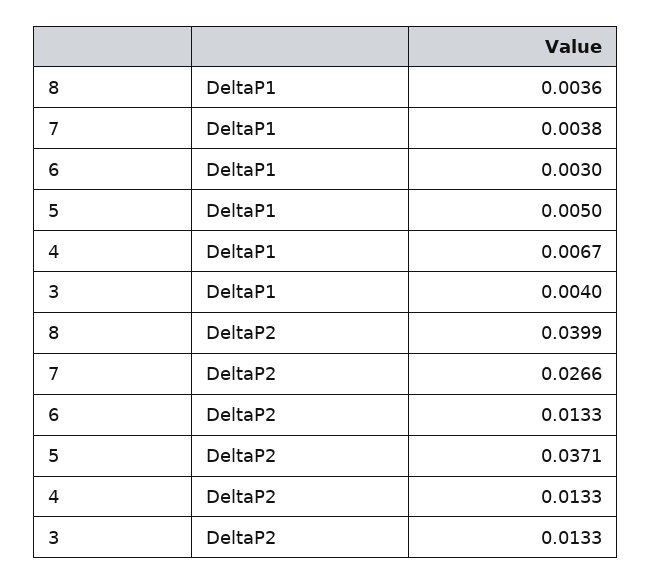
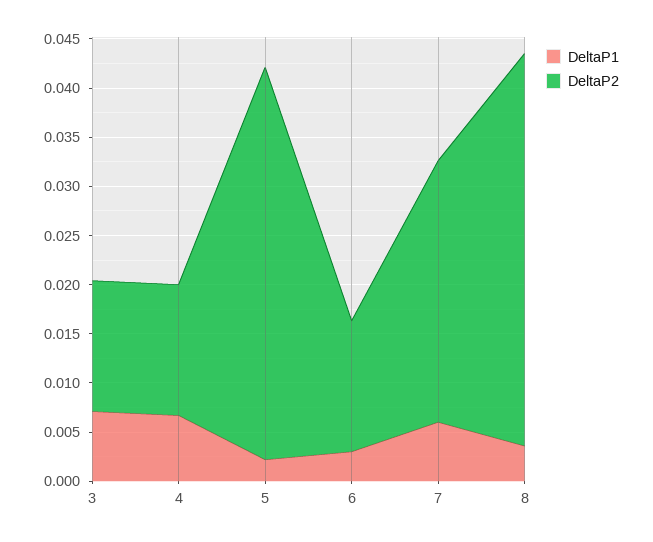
  {
    "DeltaP1": {
      "8": 0.0036,
-     "7": 0.0038,
+     "7": 0.006,
      "6": 0.003,
-     "5": 0.005,
+     "5": 0.002,
      "4": 0.0067,
-     "3": 0.004
+     "3": 0.007
    },
    "DeltaP2": {
      "8": 0.0399,
      "7": 0.0266,
      "6": 0.0133,
-     "5": 0.0371,
+     "5": 0.04,
      "4": 0.0133,
      "3": 0.0133
    }
  }

